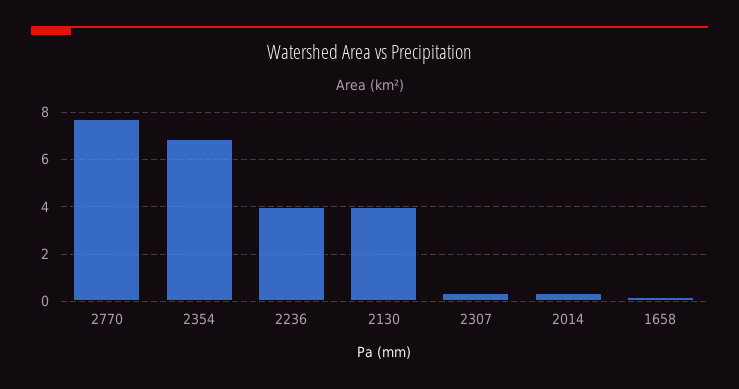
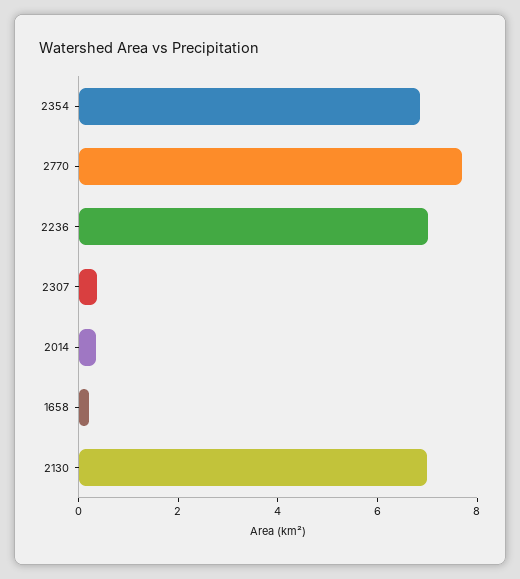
  {
    "2770": 7.5,
    "2354": 7,
-   "2236": 4,
+   "2236": 7,
-   "2130": 4,
+   "2130": 7,
    "2307": 0.5,
    "2014": 0.5,
    "1658": 0
  }

